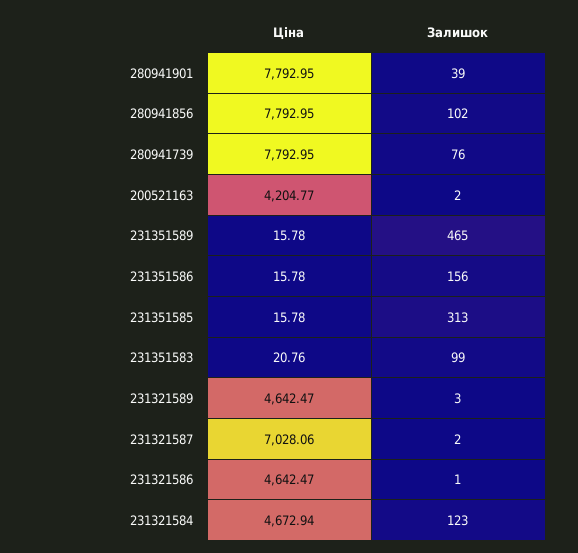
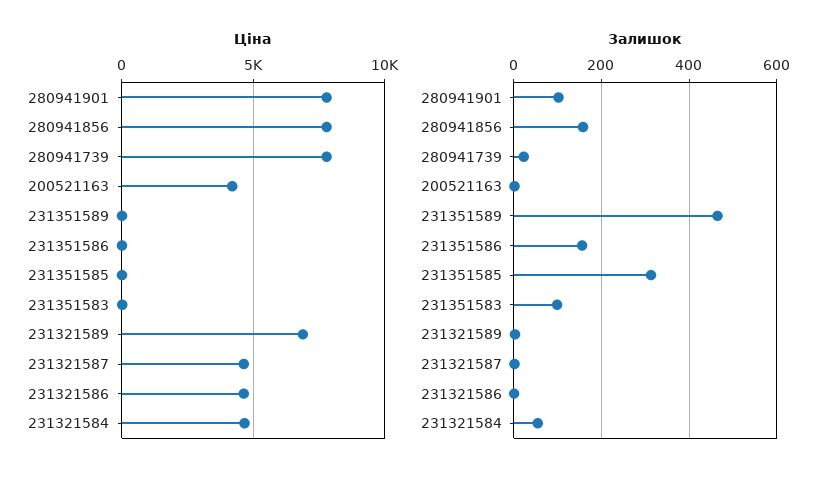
  {
    "Ціна": {
      "280941901": 7792.95,
      "280941856": 7792.95,
      "280941739": 7792.95,
      "200521163": 4204.77,
      "231351589": 15.78,
      "231351586": 15.78,
      "231351585": 15.78,
      "231351583": 20.76,
-     "231321589": 4642.47,
+     "231321589": 7000,
-     "231321587": 7028.06,
+     "231321587": 4500,
      "231321586": 4642.47,
      "231321584": 4672.94
    },
    "Залишок": {
-     "280941901": 39,
+     "280941901": 100,
-     "280941856": 102,
+     "280941856": 160,
-     "280941739": 76,
+     "280941739": 20,
      "200521163": 2,
      "231351589": 465,
      "231351586": 156,
      "231351585": 313,
      "231351583": 99,
      "231321589": 3,
      "231321587": 2,
      "231321586": 1,
-     "231321584": 123
+     "231321584": 60
    }
  }

